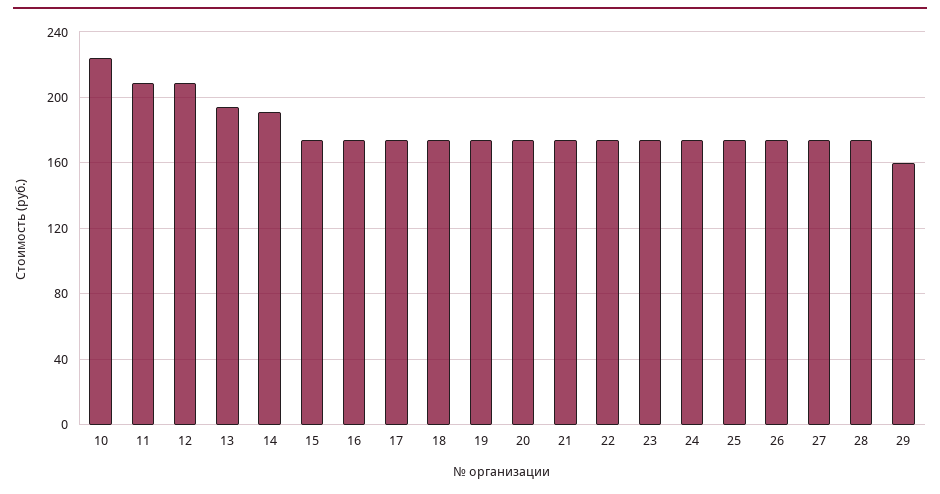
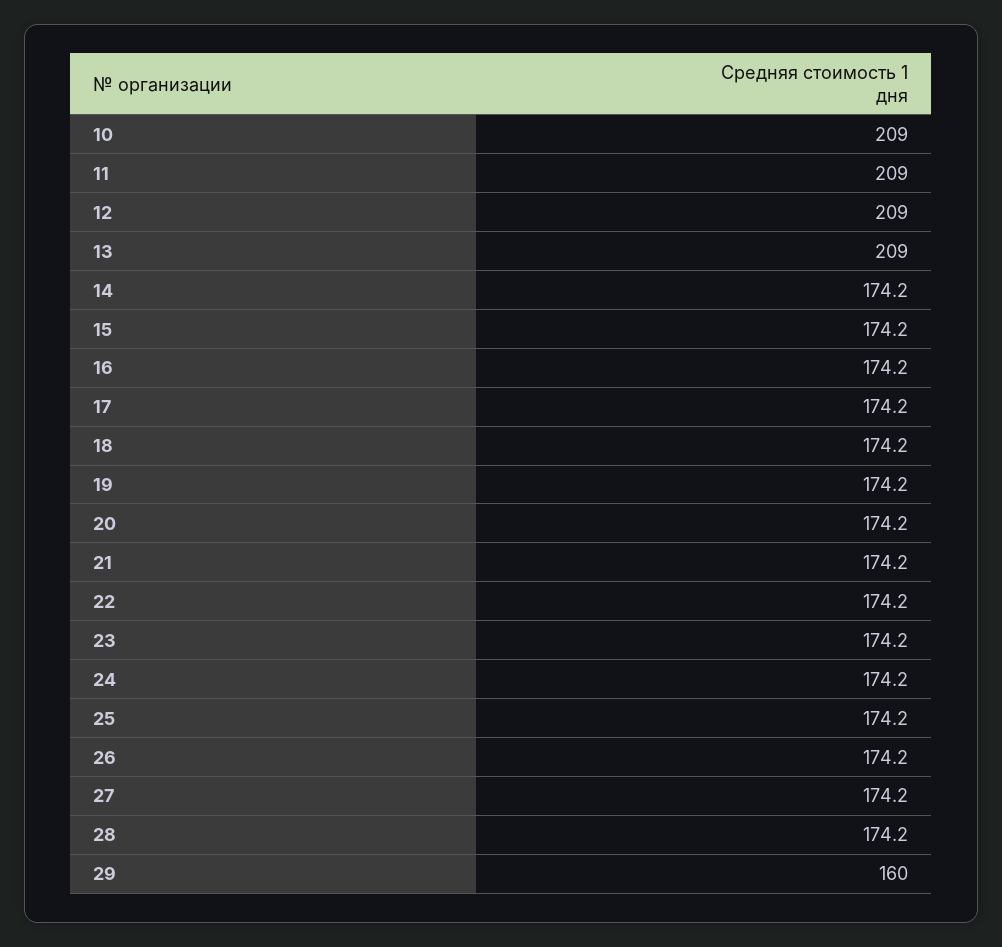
  {
-   "10": 225,
+   "10": 209,
    "11": 209,
    "12": 209,
-   "13": 195,
+   "13": 209,
-   "14": 190,
+   "14": 174.2,
    "15": 174.2,
    "16": 174.2,
    "17": 174.2,
    "18": 174.2,
    "19": 174.2,
    "20": 174.2,
    "21": 174.2,
    "22": 174.2,
    "23": 174.2,
    "24": 174.2,
    "25": 174.2,
    "26": 174.2,
    "27": 174.2,
    "28": 174.2,
    "29": 160
  }

